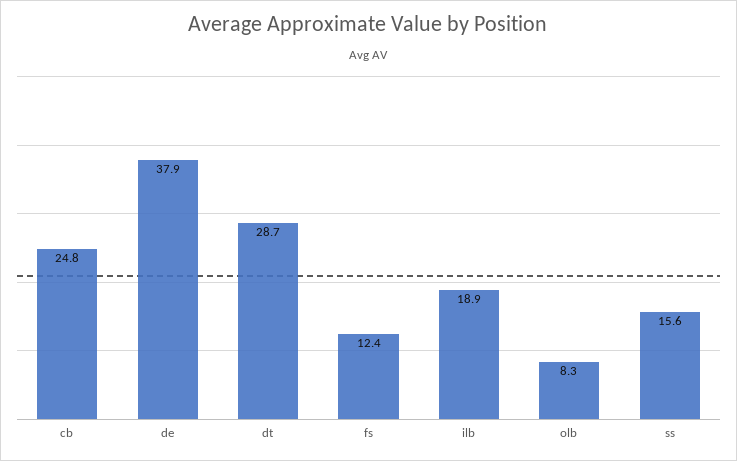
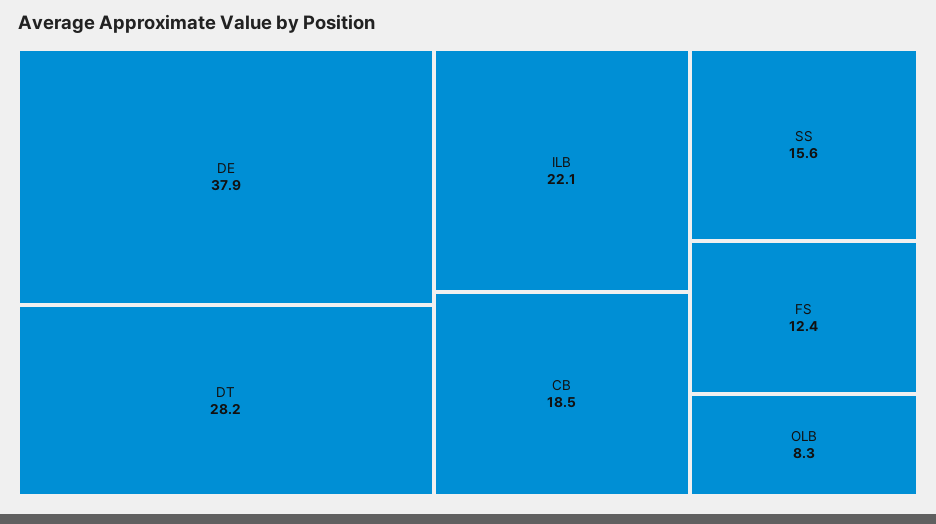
  {
-   "cb": 24.8,
+   "cb": 18.5,
    "de": 37.9,
-   "dt": 28.7,
+   "dt": 28.2,
    "fs": 12.4,
-   "ilb": 18.9,
+   "ilb": 22.1,
    "olb": 8.3,
    "ss": 15.6
  }

